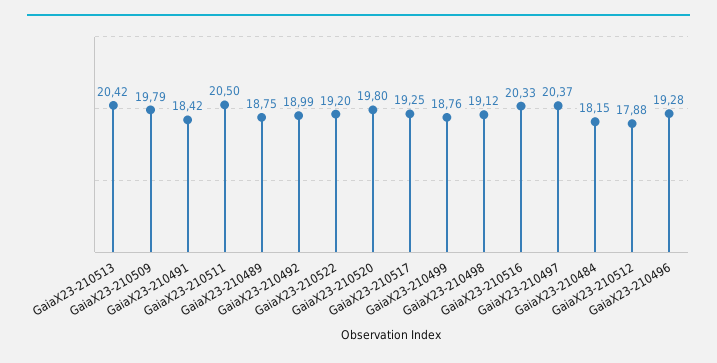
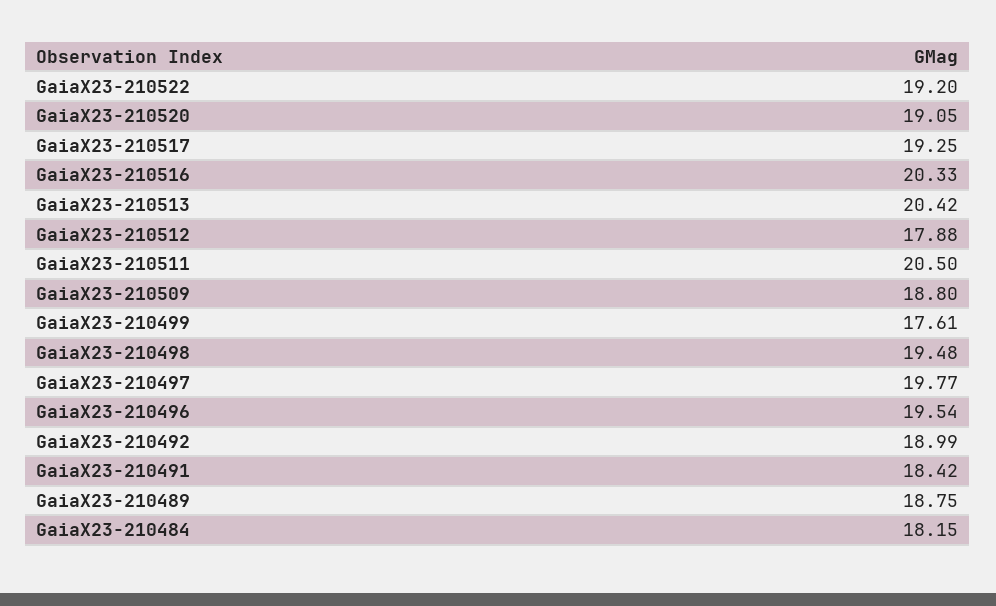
  {
    "GaiaX23-210513": 20.42,
-   "GaiaX23-210509": 19.79,
+   "GaiaX23-210509": 18.8,
    "GaiaX23-210491": 18.42,
    "GaiaX23-210511": 20.5,
    "GaiaX23-210489": 18.75,
    "GaiaX23-210492": 18.99,
    "GaiaX23-210522": 19.2,
-   "GaiaX23-210520": 19.8,
+   "GaiaX23-210520": 19.05,
    "GaiaX23-210517": 19.25,
-   "GaiaX23-210499": 18.76,
+   "GaiaX23-210499": 17.61,
-   "GaiaX23-210498": 19.12,
+   "GaiaX23-210498": 19.48,
    "GaiaX23-210516": 20.33,
-   "GaiaX23-210497": 20.37,
+   "GaiaX23-210497": 19.77,
    "GaiaX23-210484": 18.15,
    "GaiaX23-210512": 17.88,
-   "GaiaX23-210496": 19.28
+   "GaiaX23-210496": 19.54
  }

